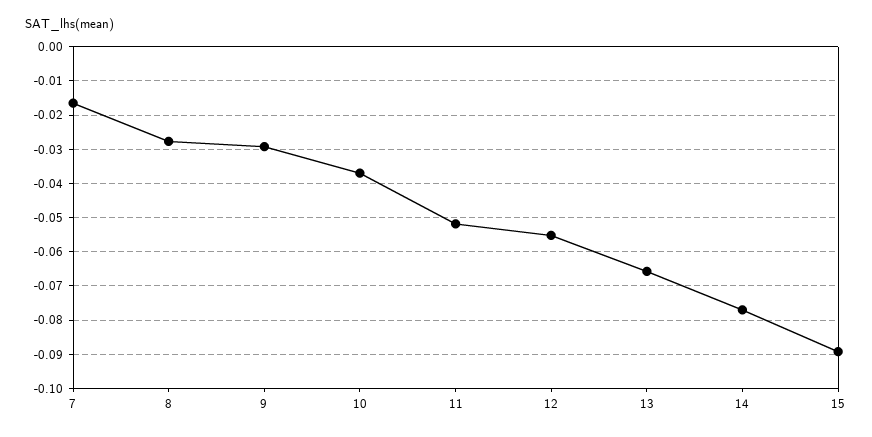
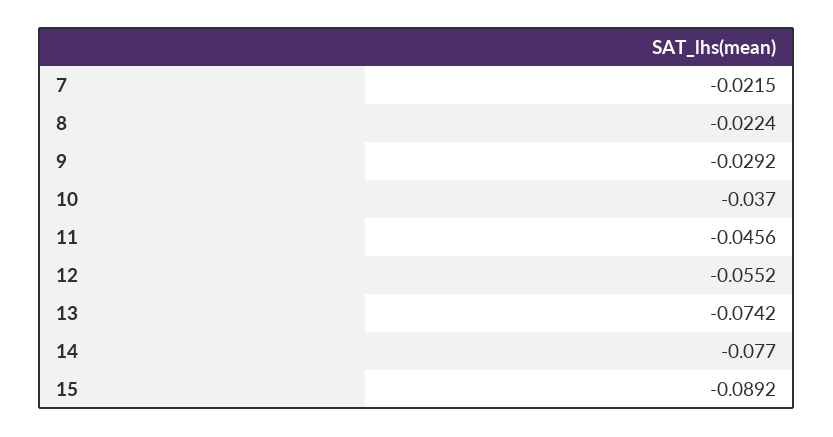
  {
-   "7": -0.016,
+   "7": -0.0215,
-   "8": -0.028,
+   "8": -0.0224,
    "9": -0.0292,
    "10": -0.037,
-   "11": -0.052,
+   "11": -0.0456,
    "12": -0.0552,
-   "13": -0.066,
+   "13": -0.0742,
    "14": -0.077,
    "15": -0.0892
  }

